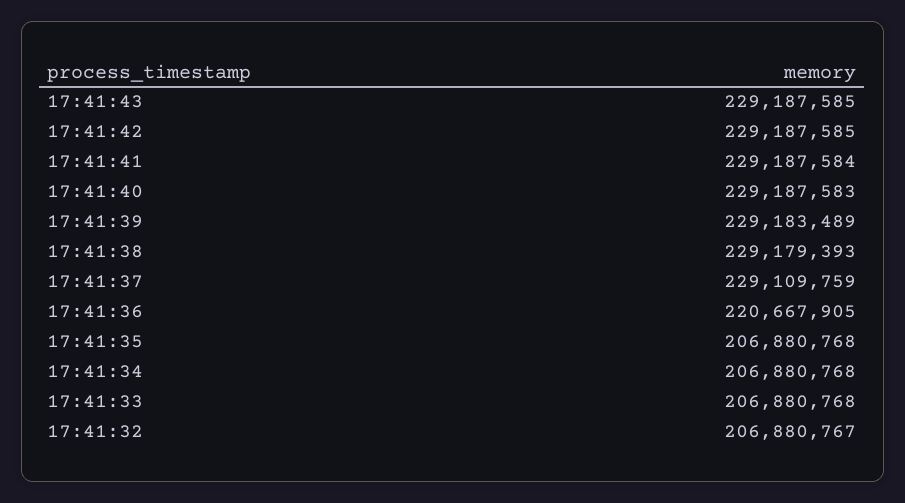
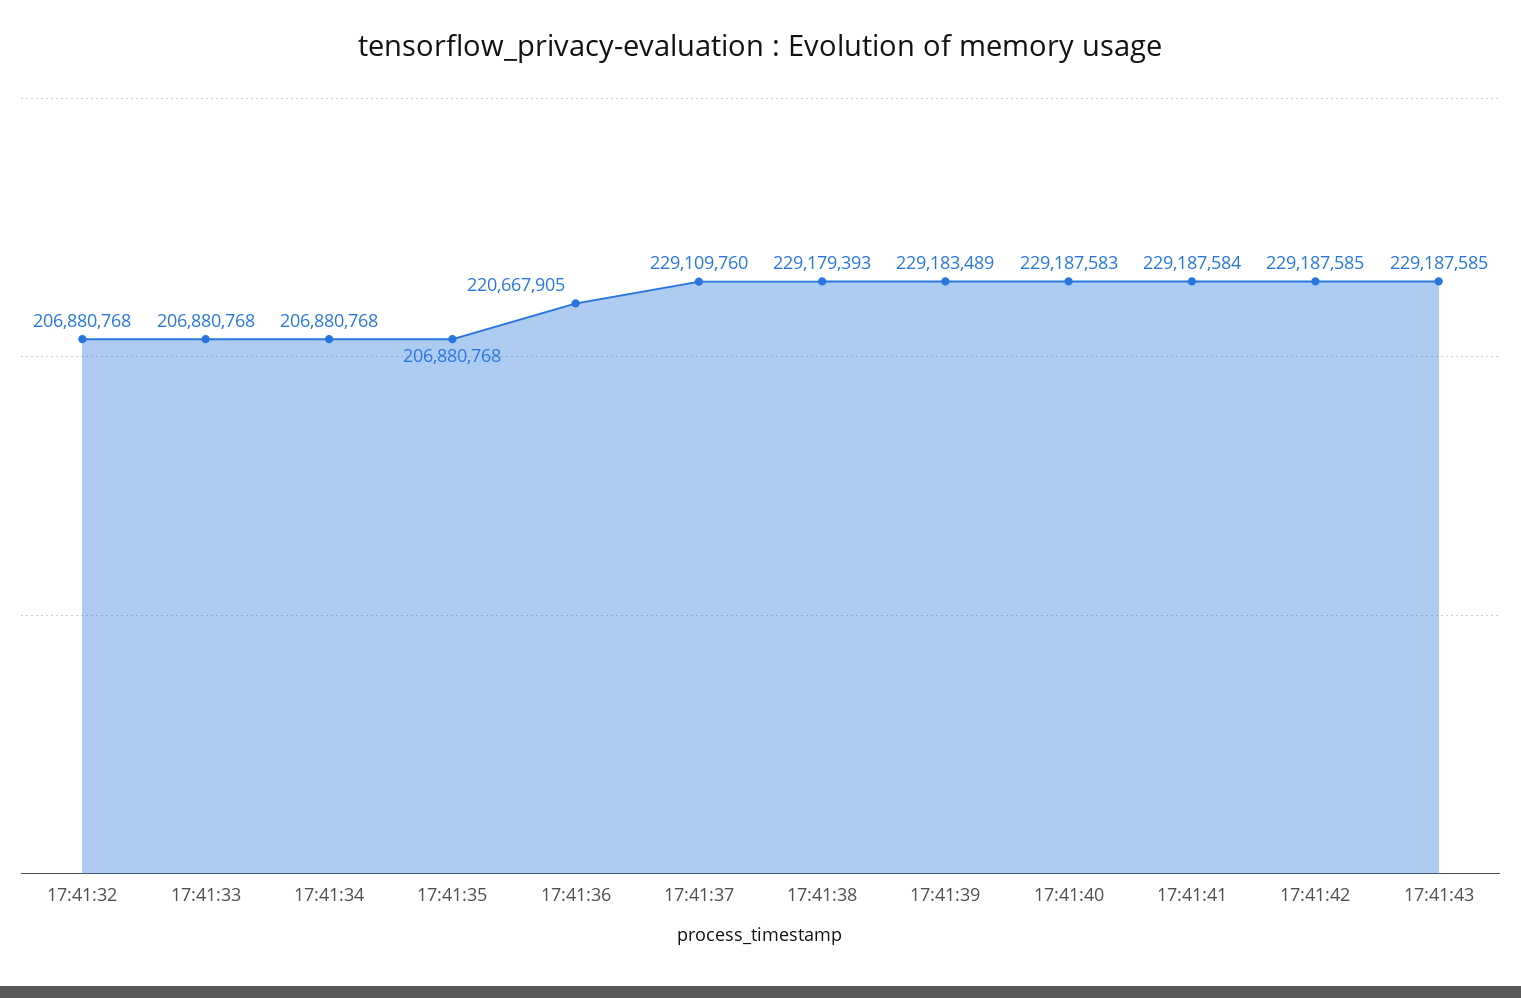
  {
    "17:41:43": 229187585,
    "17:41:42": 229187585,
    "17:41:41": 229187584,
    "17:41:40": 229187583,
    "17:41:39": 229183489,
    "17:41:38": 229179393,
-   "17:41:37": 229109759,
+   "17:41:37": 229109760,
    "17:41:36": 220667905,
    "17:41:35": 206880768,
    "17:41:34": 206880768,
    "17:41:33": 206880768,
-   "17:41:32": 206880767
+   "17:41:32": 206880768
  }

